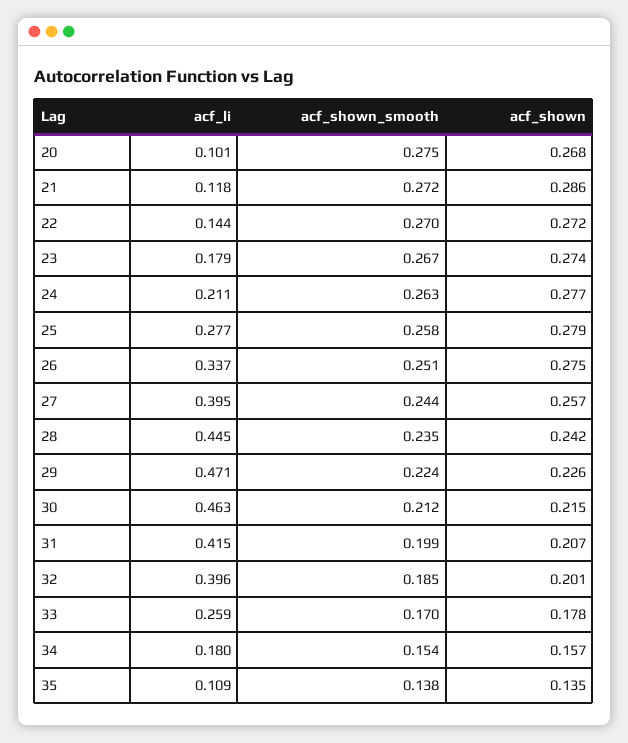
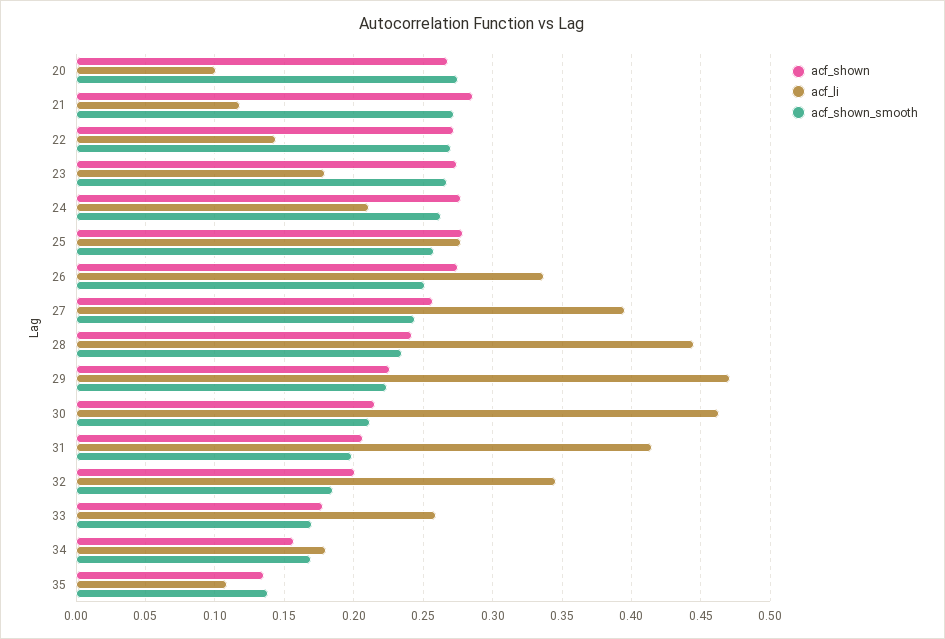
  {
    "acf_li": {
      "20": 0.101,
      "21": 0.118,
      "22": 0.144,
      "23": 0.179,
      "24": 0.211,
      "25": 0.277,
      "26": 0.337,
      "27": 0.395,
      "28": 0.445,
      "29": 0.471,
      "30": 0.463,
      "31": 0.415,
-     "32": 0.396,
+     "32": 0.345,
      "33": 0.259,
      "34": 0.18,
      "35": 0.109
    },
    "acf_shown_smooth": {
      "20": 0.275,
      "21": 0.272,
      "22": 0.27,
      "23": 0.267,
      "24": 0.263,
      "25": 0.258,
      "26": 0.251,
      "27": 0.244,
      "28": 0.235,
      "29": 0.224,
      "30": 0.212,
      "31": 0.199,
      "32": 0.185,
      "33": 0.17,
-     "34": 0.154,
+     "34": 0.17,
      "35": 0.138
    },
    "acf_shown": {
      "20": 0.268,
      "21": 0.286,
      "22": 0.272,
      "23": 0.274,
      "24": 0.277,
      "25": 0.279,
      "26": 0.275,
      "27": 0.257,
      "28": 0.242,
      "29": 0.226,
      "30": 0.215,
      "31": 0.207,
      "32": 0.201,
      "33": 0.178,
      "34": 0.157,
      "35": 0.135
    }
  }

